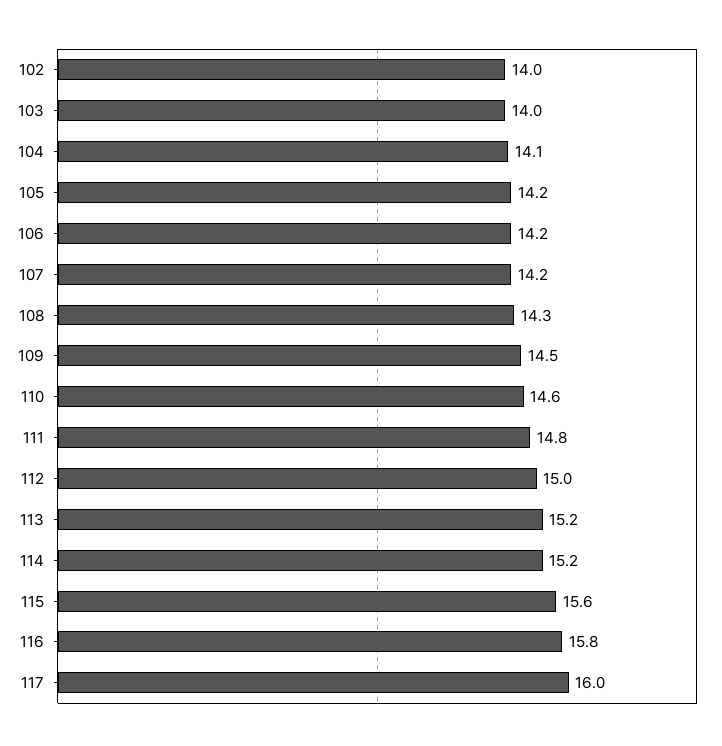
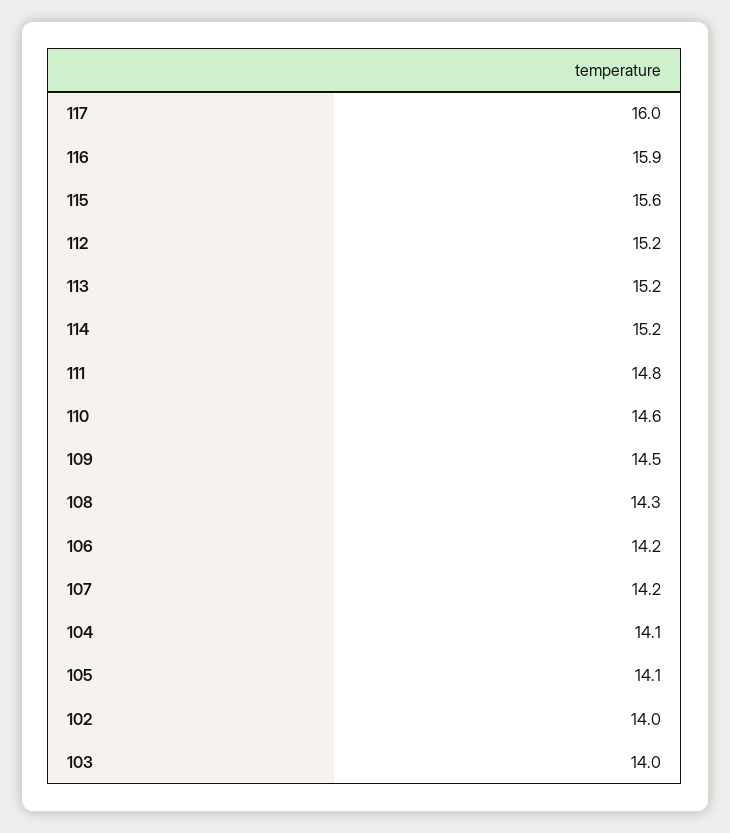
  {
    "102": 14,
    "103": 14,
    "104": 14.1,
-   "105": 14.2,
+   "105": 14.1,
    "106": 14.2,
    "107": 14.2,
    "108": 14.3,
    "109": 14.5,
    "110": 14.6,
    "111": 14.8,
-   "112": 15,
+   "112": 15.2,
    "113": 15.2,
    "114": 15.2,
    "115": 15.6,
-   "116": 15.8,
+   "116": 15.9,
    "117": 16
  }

